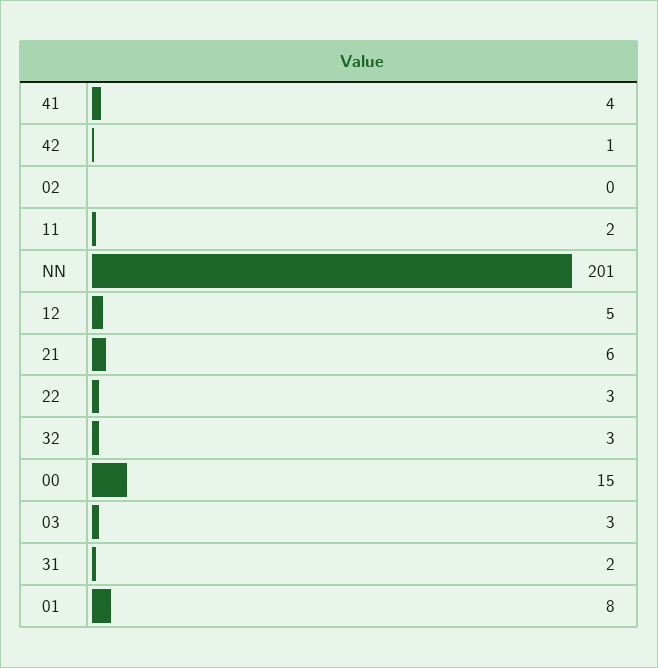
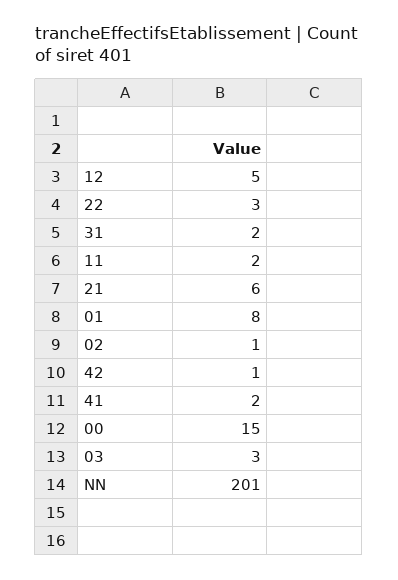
  {
-   "41": 4,
+   "41": 2,
    "42": 1,
-   "02": 0,
+   "02": 1,
    "11": 2,
    "NN": 201,
    "12": 5,
    "21": 6,
    "22": 3,
-   "32": 3,
    "00": 15,
    "03": 3,
    "31": 2,
    "01": 8
  }

